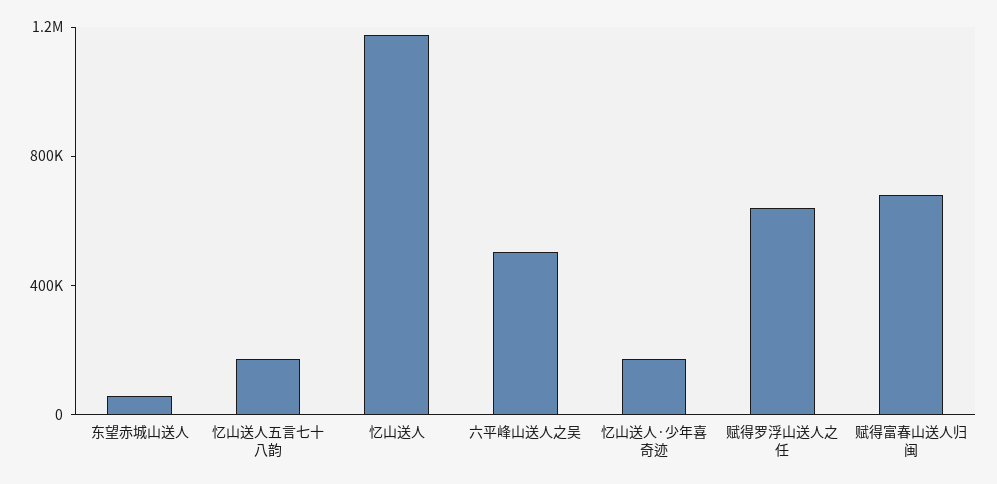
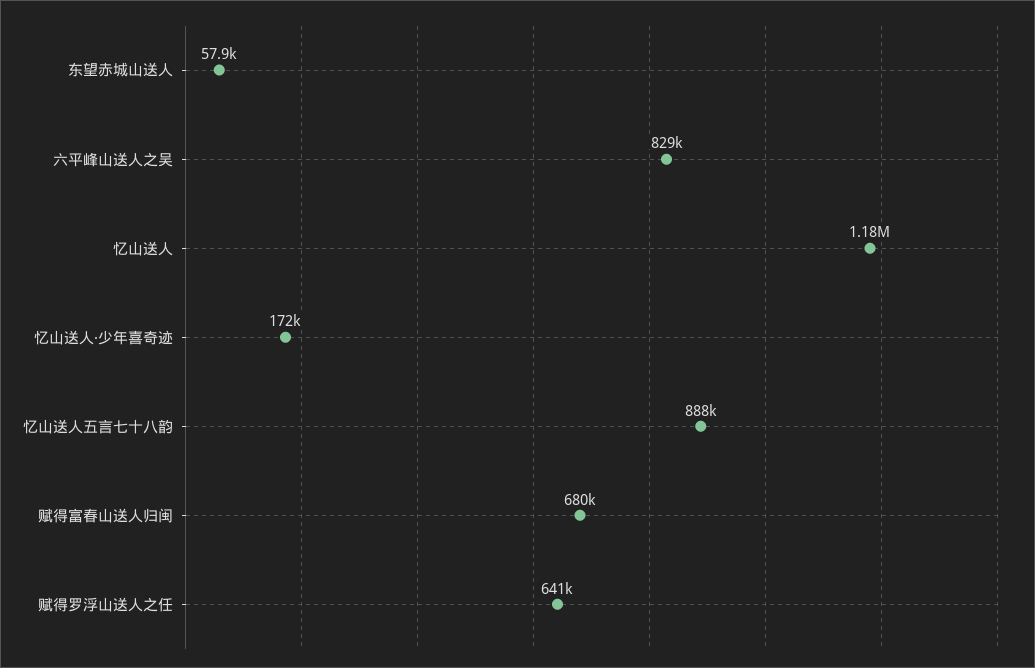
  {
    "东望赤城山送人": 57900,
-   "忆山送人五言七十八韵": 200000,
+   "忆山送人五言七十八韵": 888000,
    "忆山送人": 1180000,
-   "六平峰山送人之吴": 500000,
+   "六平峰山送人之吴": 829000,
    "忆山送人·少年喜奇迹": 172000,
    "赋得罗浮山送人之任": 641000,
    "赋得富春山送人归闽": 680000
  }

